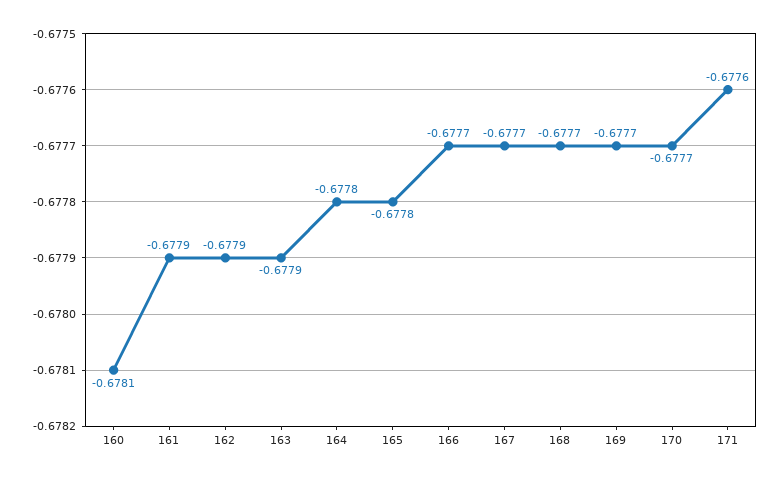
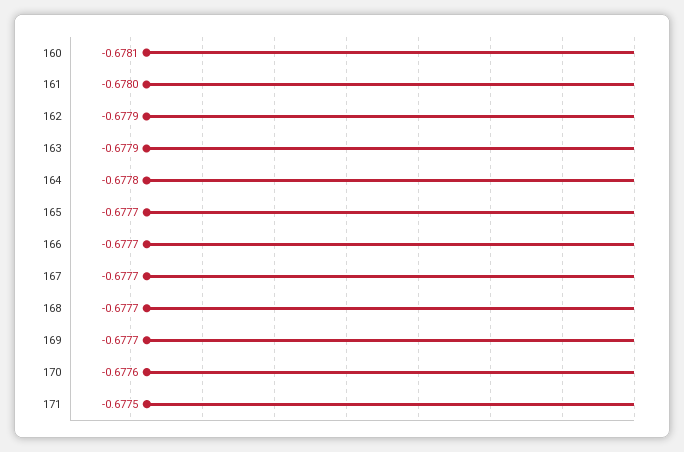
  {
    "160": -0.6781,
-   "161": -0.6779,
+   "161": -0.678,
    "162": -0.6779,
    "163": -0.6779,
    "164": -0.6778,
-   "165": -0.6778,
+   "165": -0.6777,
    "166": -0.6777,
    "167": -0.6777,
    "168": -0.6777,
    "169": -0.6777,
-   "170": -0.6777,
+   "170": -0.6776,
-   "171": -0.6776
+   "171": -0.6775
  }

